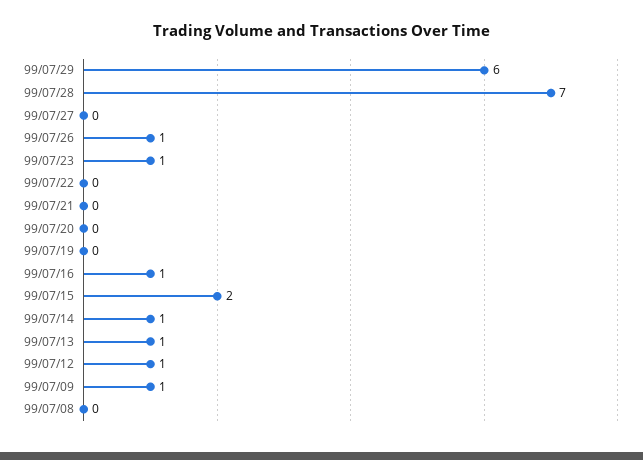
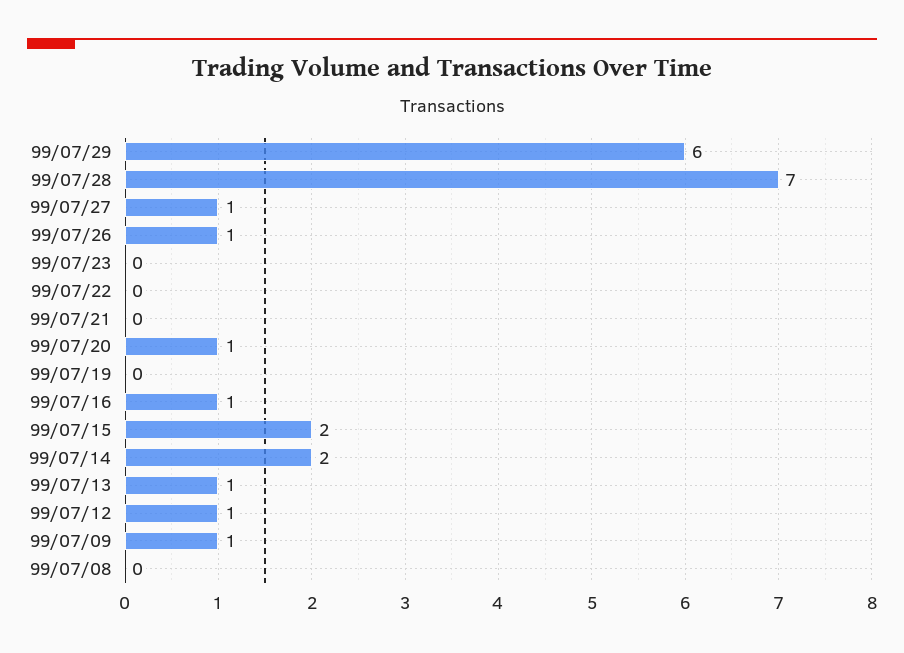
  {
    "99/07/29": 6,
    "99/07/28": 7,
-   "99/07/27": 0,
+   "99/07/27": 1,
    "99/07/26": 1,
-   "99/07/23": 1,
+   "99/07/23": 0,
    "99/07/22": 0,
    "99/07/21": 0,
-   "99/07/20": 0,
+   "99/07/20": 1,
    "99/07/19": 0,
    "99/07/16": 1,
    "99/07/15": 2,
-   "99/07/14": 1,
+   "99/07/14": 2,
    "99/07/13": 1,
    "99/07/12": 1,
    "99/07/09": 1,
    "99/07/08": 0
  }

